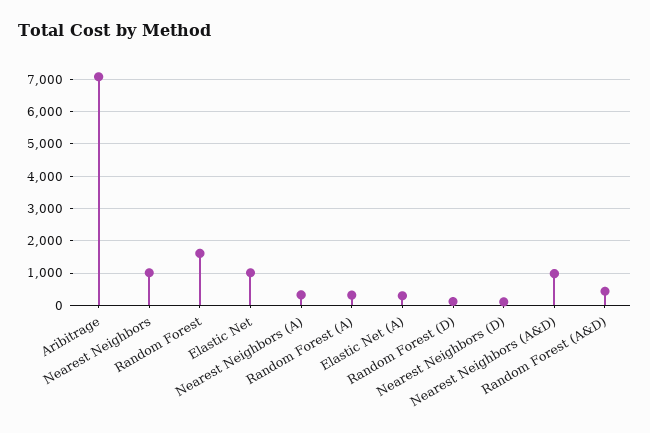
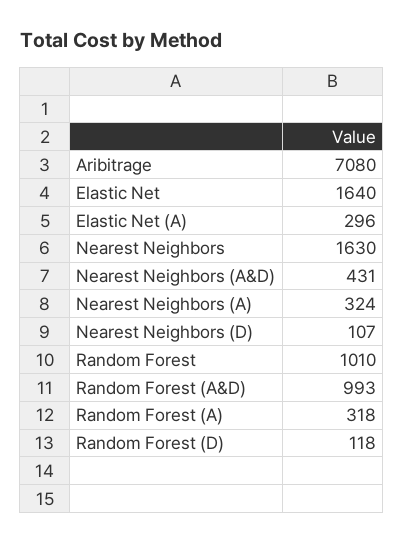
  {
    "Aribitrage": 7080,
-   "Nearest Neighbors": 1000,
+   "Nearest Neighbors": 1630,
-   "Random Forest": 1600,
+   "Random Forest": 1010,
-   "Elastic Net": 1000,
+   "Elastic Net": 1640,
    "Nearest Neighbors (A)": 324,
    "Random Forest (A)": 318,
    "Elastic Net (A)": 296,
    "Random Forest (D)": 118,
    "Nearest Neighbors (D)": 107,
-   "Nearest Neighbors (A&D)": 1000,
+   "Nearest Neighbors (A&D)": 431,
-   "Random Forest (A&D)": 400
+   "Random Forest (A&D)": 993
  }

